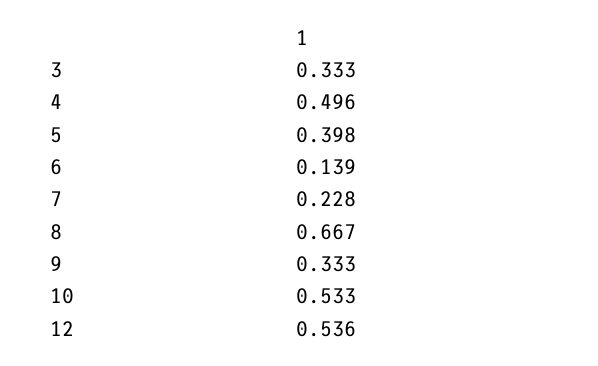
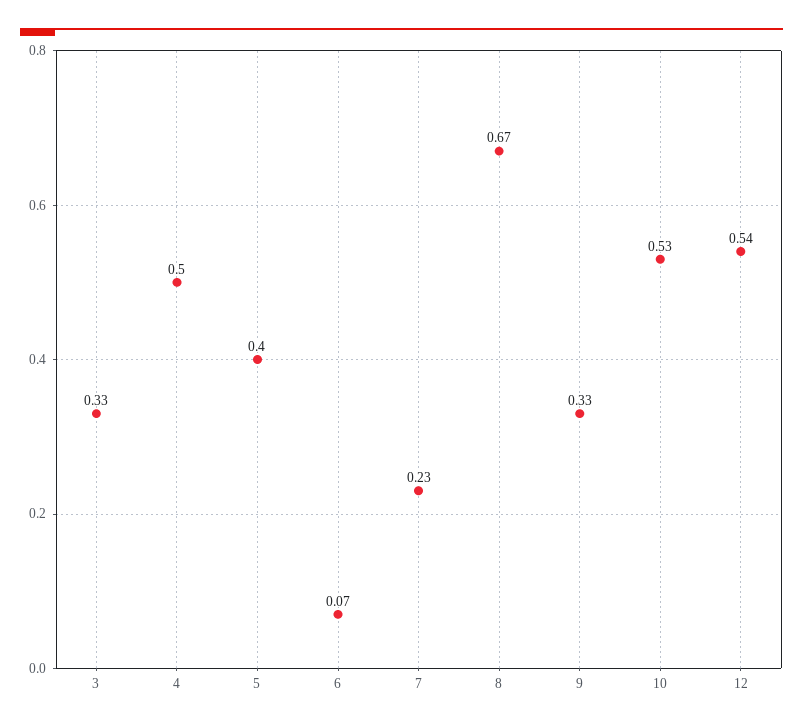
  {
    "3": 0.333,
    "4": 0.496,
    "5": 0.398,
-   "6": 0.139,
+   "6": 0.07,
    "7": 0.228,
    "8": 0.667,
    "9": 0.333,
    "10": 0.533,
    "12": 0.536
  }

